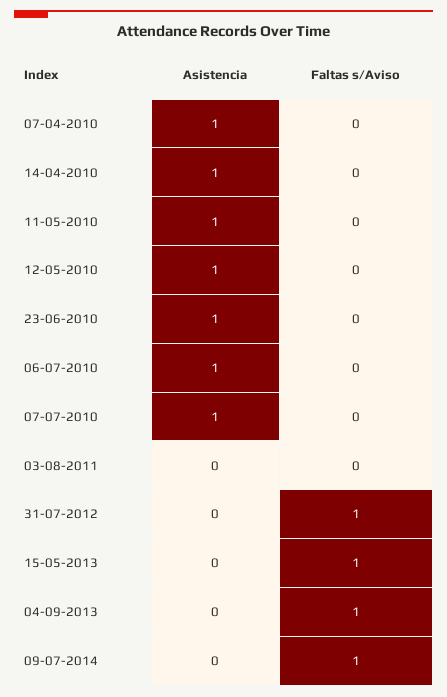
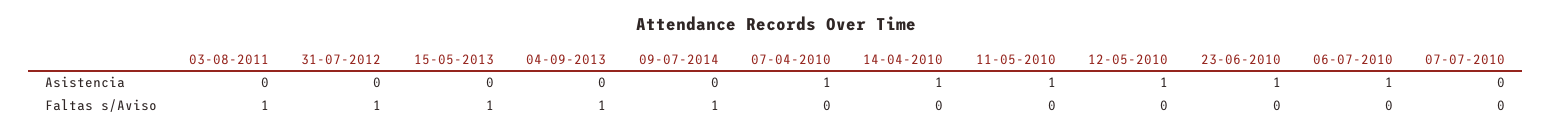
  {
    "Asistencia": {
      "07-04-2010": 1,
      "14-04-2010": 1,
      "11-05-2010": 1,
      "12-05-2010": 1,
      "23-06-2010": 1,
      "06-07-2010": 1,
-     "07-07-2010": 1,
+     "07-07-2010": 0,
      "03-08-2011": 0,
      "31-07-2012": 0,
      "15-05-2013": 0,
      "04-09-2013": 0,
      "09-07-2014": 0
    },
    "Faltas s/Aviso": {
      "07-04-2010": 0,
      "14-04-2010": 0,
      "11-05-2010": 0,
      "12-05-2010": 0,
      "23-06-2010": 0,
      "06-07-2010": 0,
      "07-07-2010": 0,
-     "03-08-2011": 0,
+     "03-08-2011": 1,
      "31-07-2012": 1,
      "15-05-2013": 1,
      "04-09-2013": 1,
      "09-07-2014": 1
    }
  }

